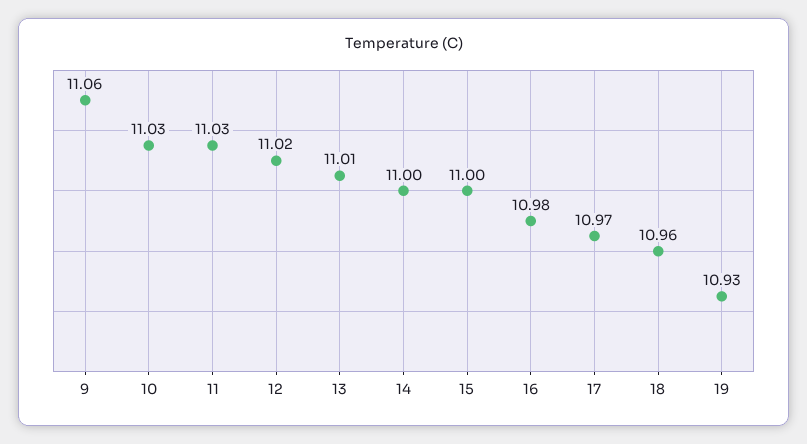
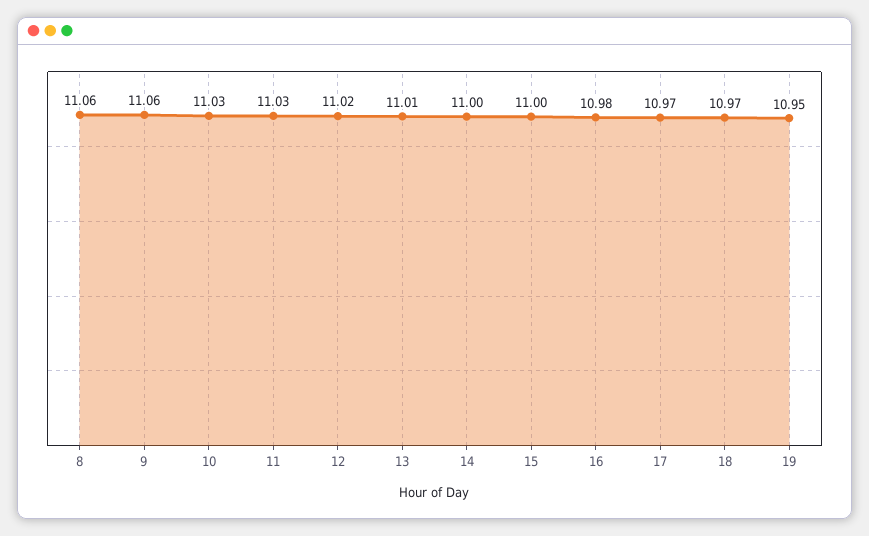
  {
    "9": 11.06,
    "10": 11.03,
    "11": 11.03,
    "12": 11.02,
    "13": 11.01,
    "14": 11,
    "15": 11,
    "16": 10.98,
    "17": 10.97,
-   "18": 10.96,
+   "18": 10.97,
-   "19": 10.93
+   "19": 10.95,
+   "8": 11.06
  }

